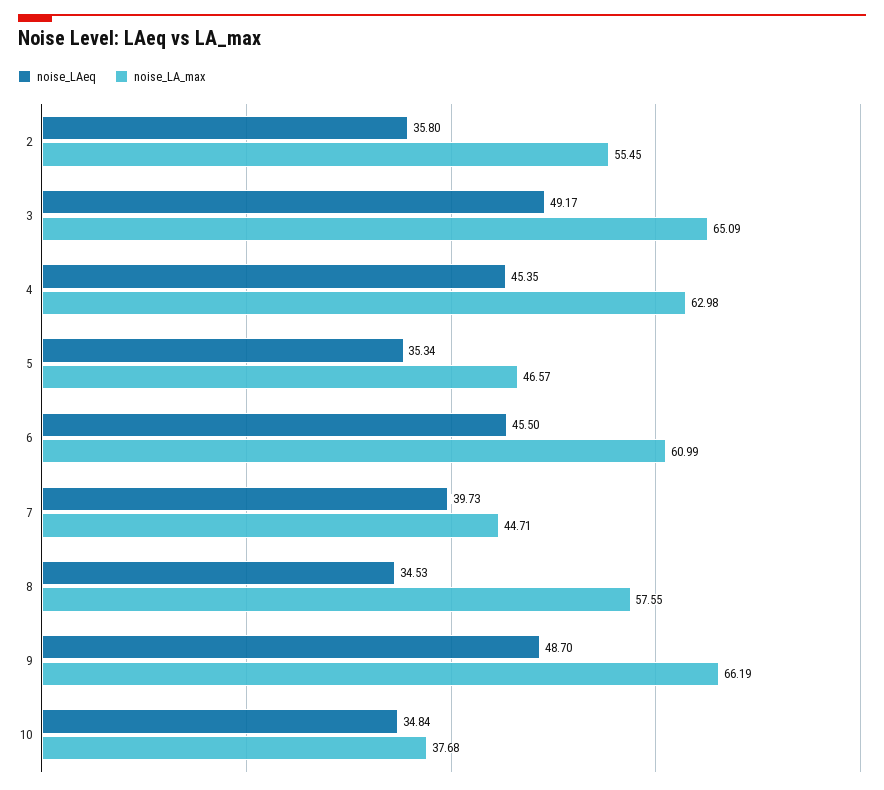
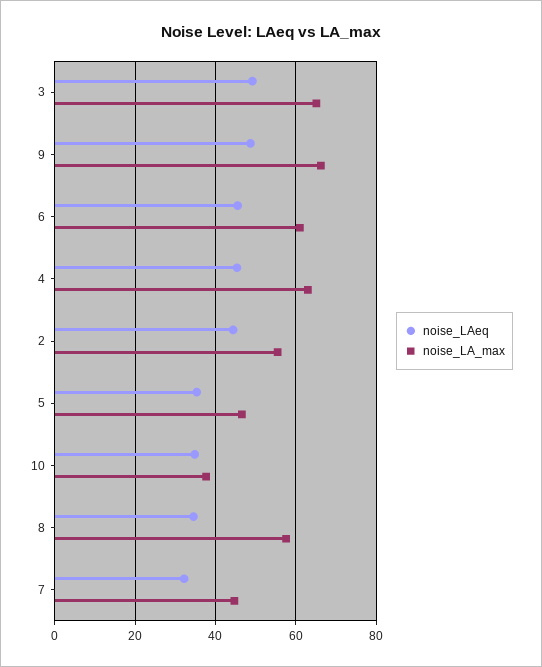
  {
    "noise_LAeq": {
-     "2": 35.8,
+     "2": 44,
      "3": 49.17,
      "4": 45.35,
      "5": 35.34,
      "6": 45.5,
-     "7": 39.73,
+     "7": 32,
      "8": 34.53,
      "9": 48.7,
      "10": 34.84
    },
    "noise_LA_max": {
      "2": 55.45,
      "3": 65.09,
      "4": 62.98,
      "5": 46.57,
      "6": 60.99,
      "7": 44.71,
      "8": 57.55,
      "9": 66.19,
      "10": 37.68
    }
  }

